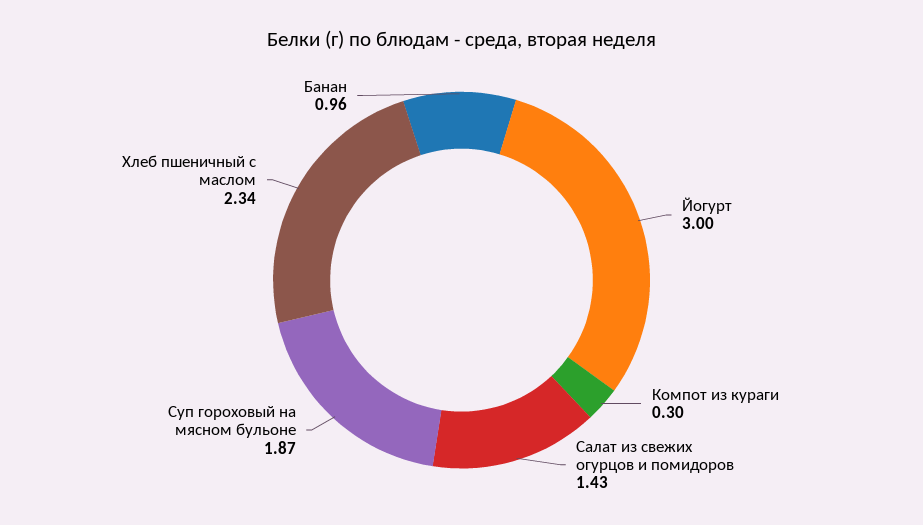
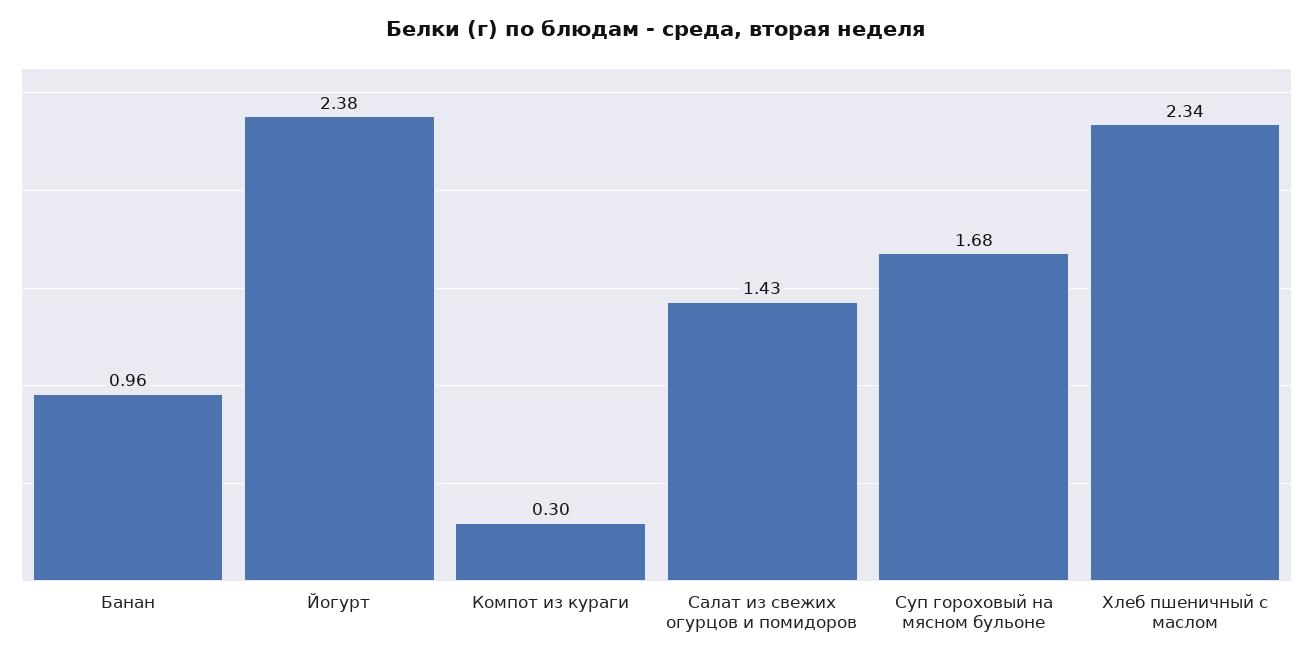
  {
-   "Йогурт": 3,
+   "Йогурт": 2.38,
    "Компот из кураги": 0.3,
    "Салат из свежих огурцов и помидоров": 1.43,
-   "Суп гороховый на мясном бульоне": 1.87,
+   "Суп гороховый на мясном бульоне": 1.68,
    "Хлеб пшеничный с маслом": 2.34,
    "Банан": 0.96
  }

